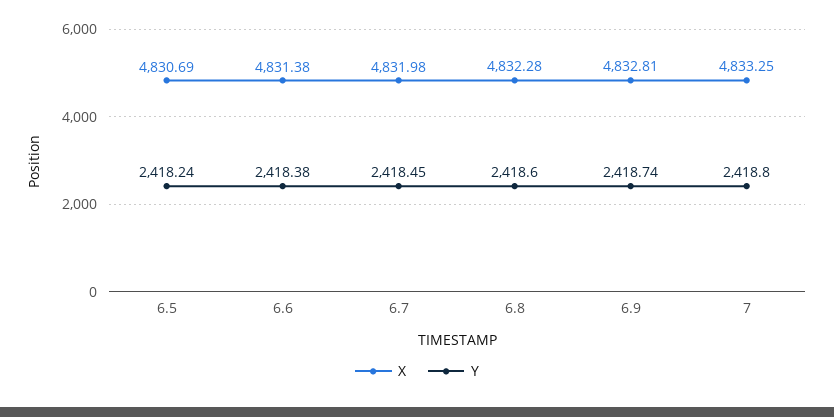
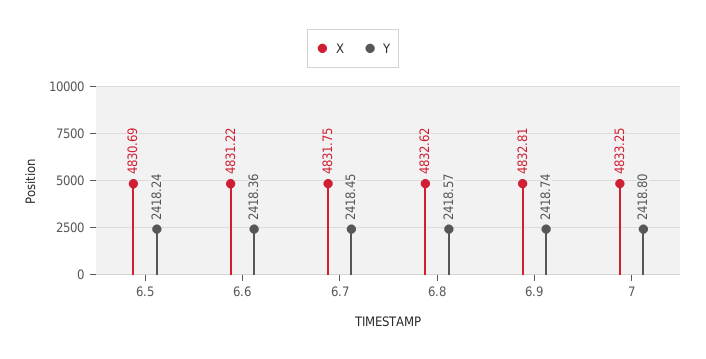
  {
    "X": {
      "6.5": 4830.69,
-     "6.6": 4831.38,
+     "6.6": 4831.22,
-     "6.7": 4831.98,
+     "6.7": 4831.75,
-     "6.8": 4832.28,
+     "6.8": 4832.62,
      "6.9": 4832.81,
      "7": 4833.25
    },
    "Y": {
      "6.5": 2418.24,
-     "6.6": 2418.38,
+     "6.6": 2418.36,
      "6.7": 2418.45,
-     "6.8": 2418.6,
+     "6.8": 2418.57,
      "6.9": 2418.74,
      "7": 2418.8
    }
  }

